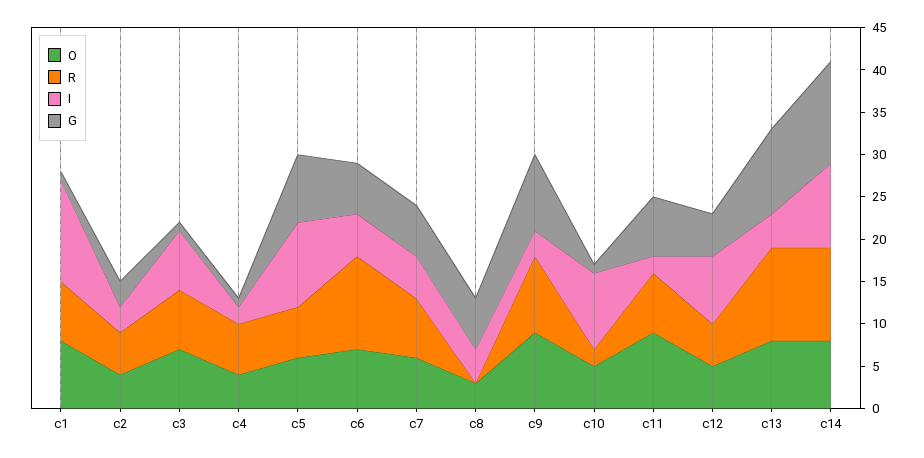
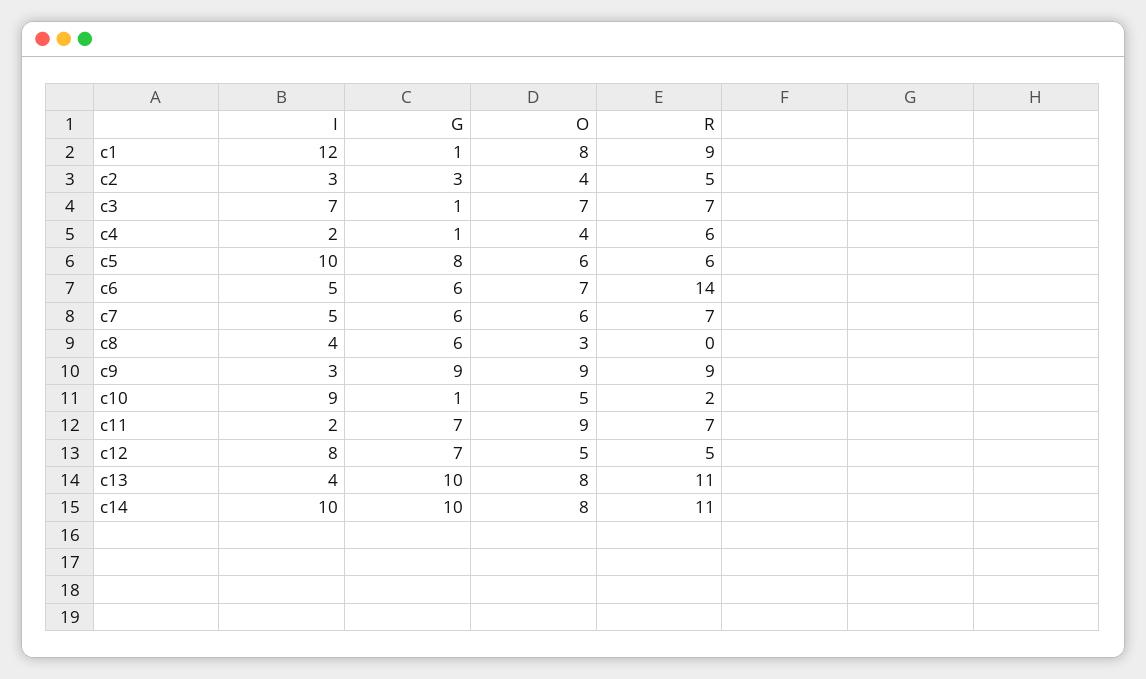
  {
    "O": {
      "c1": 8,
      "c2": 4,
      "c3": 7,
      "c4": 4,
      "c5": 6,
      "c6": 7,
      "c7": 6,
      "c8": 3,
      "c9": 9,
      "c10": 5,
      "c11": 9,
      "c12": 5,
      "c13": 8,
      "c14": 8
    },
    "R": {
-     "c1": 7,
+     "c1": 9,
      "c2": 5,
      "c3": 7,
      "c4": 6,
      "c5": 6,
-     "c6": 11,
+     "c6": 14,
      "c7": 7,
      "c8": 0,
      "c9": 9,
      "c10": 2,
      "c11": 7,
      "c12": 5,
      "c13": 11,
      "c14": 11
    },
    "I": {
      "c1": 12,
      "c2": 3,
      "c3": 7,
      "c4": 2,
      "c5": 10,
      "c6": 5,
      "c7": 5,
      "c8": 4,
      "c9": 3,
      "c10": 9,
      "c11": 2,
      "c12": 8,
      "c13": 4,
      "c14": 10
    },
    "G": {
      "c1": 1,
      "c2": 3,
      "c3": 1,
      "c4": 1,
      "c5": 8,
      "c6": 6,
      "c7": 6,
      "c8": 6,
      "c9": 9,
      "c10": 1,
      "c11": 7,
-     "c12": 5,
+     "c12": 7,
      "c13": 10,
-     "c14": 12
+     "c14": 10
    }
  }

